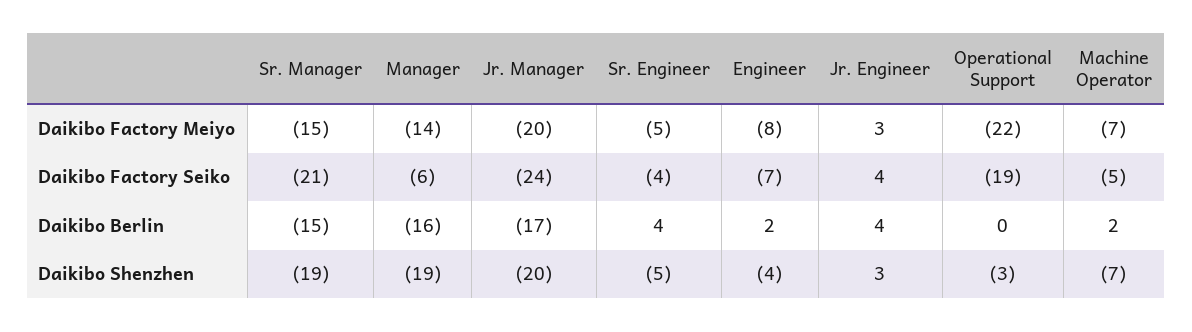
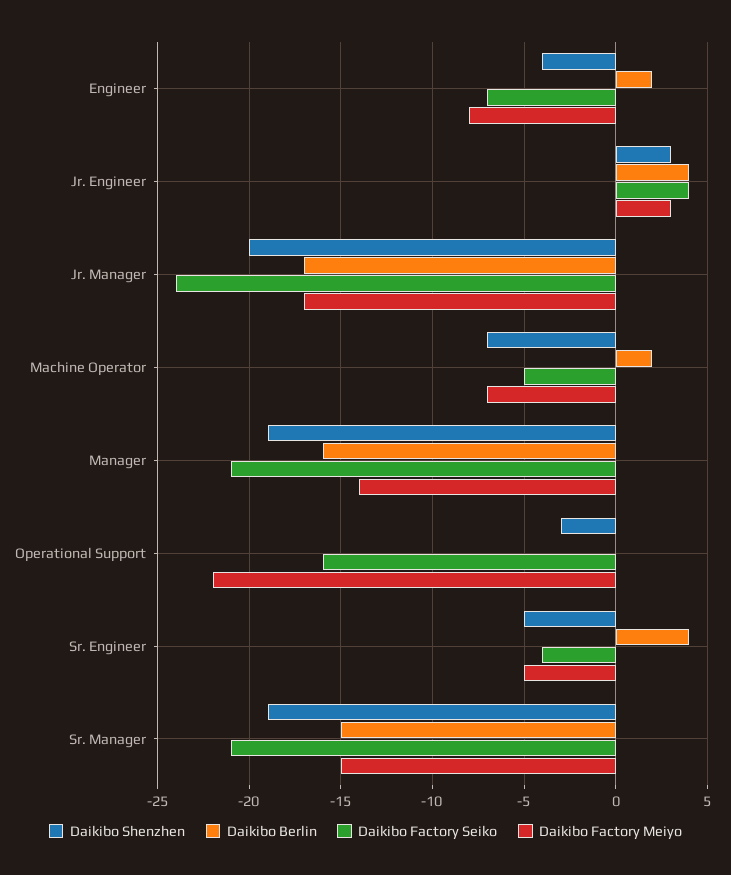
  {
    "Daikibo Factory Meiyo": {
      "Sr. Manager": -15,
      "Manager": -14,
-     "Jr. Manager": -20,
+     "Jr. Manager": -17,
      "Sr. Engineer": -5,
      "Engineer": -8,
      "Jr. Engineer": 3,
      "Operational Support": -22,
      "Machine Operator": -7
    },
    "Daikibo Factory Seiko": {
      "Sr. Manager": -21,
-     "Manager": -6,
+     "Manager": -21,
      "Jr. Manager": -24,
      "Sr. Engineer": -4,
      "Engineer": -7,
      "Jr. Engineer": 4,
-     "Operational Support": -19,
+     "Operational Support": -16,
      "Machine Operator": -5
    },
    "Daikibo Berlin": {
      "Sr. Manager": -15,
      "Manager": -16,
      "Jr. Manager": -17,
      "Sr. Engineer": 4,
      "Engineer": 2,
      "Jr. Engineer": 4,
      "Operational Support": 0,
      "Machine Operator": 2
    },
    "Daikibo Shenzhen": {
      "Sr. Manager": -19,
      "Manager": -19,
      "Jr. Manager": -20,
      "Sr. Engineer": -5,
      "Engineer": -4,
      "Jr. Engineer": 3,
      "Operational Support": -3,
      "Machine Operator": -7
    }
  }

